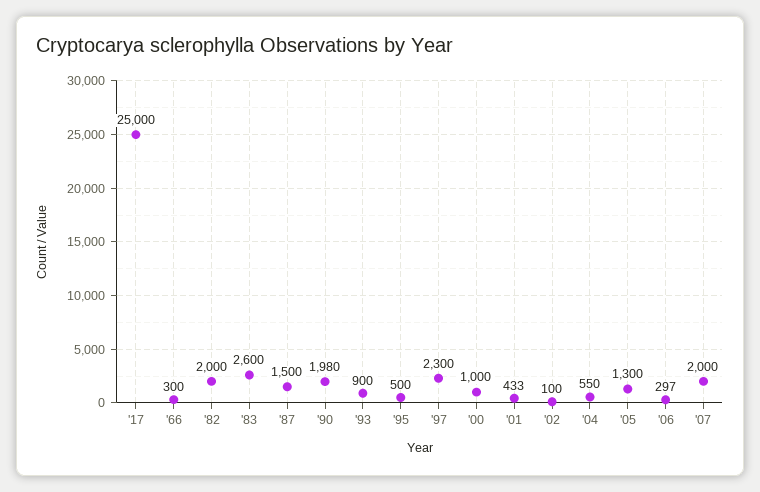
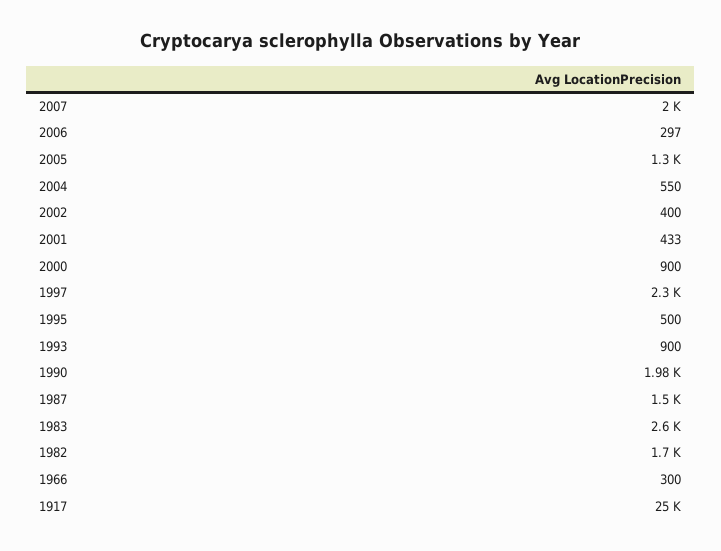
  {
    "'17": 25000,
    "'66": 300,
-   "'82": 2000,
+   "'82": 1700,
    "'83": 2600,
    "'87": 1500,
    "'90": 1980,
    "'93": 900,
    "'95": 500,
    "'97": 2300,
-   "'00": 1000,
+   "'00": 900,
    "'01": 433,
-   "'02": 100,
+   "'02": 400,
    "'04": 550,
    "'05": 1300,
    "'06": 297,
    "'07": 2000
  }

